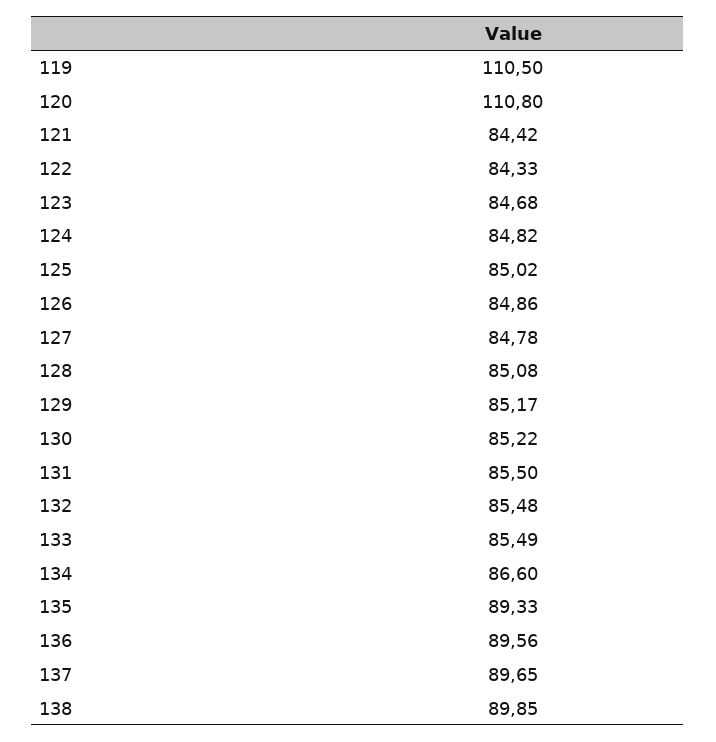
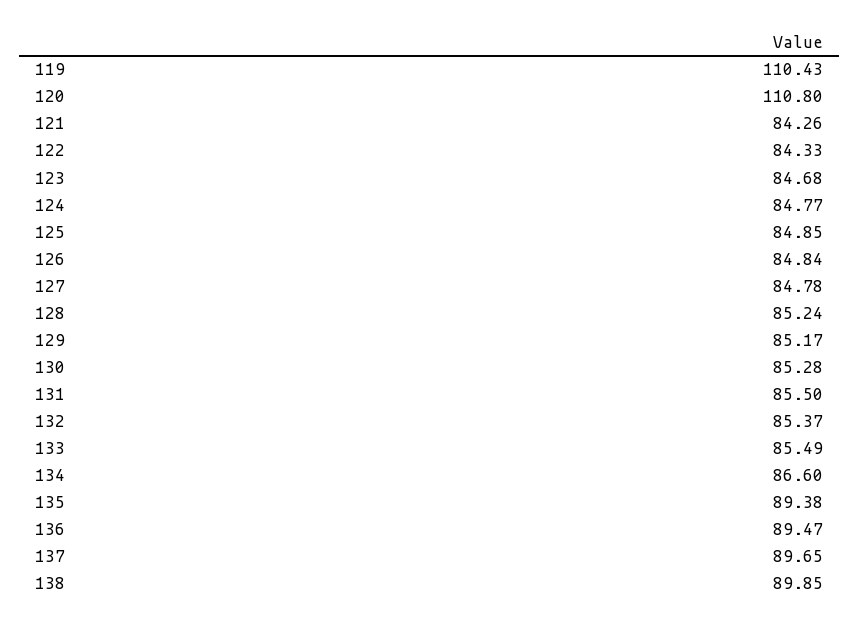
  {
-   "119": 110.5,
+   "119": 110.43,
    "120": 110.8,
-   "121": 84.42,
+   "121": 84.26,
    "122": 84.33,
    "123": 84.68,
-   "124": 84.82,
+   "124": 84.77,
-   "125": 85.02,
+   "125": 84.85,
-   "126": 84.86,
+   "126": 84.84,
    "127": 84.78,
-   "128": 85.08,
+   "128": 85.24,
    "129": 85.17,
-   "130": 85.22,
+   "130": 85.28,
    "131": 85.5,
-   "132": 85.48,
+   "132": 85.37,
    "133": 85.49,
    "134": 86.6,
-   "135": 89.33,
+   "135": 89.38,
-   "136": 89.56,
+   "136": 89.47,
    "137": 89.65,
    "138": 89.85
  }

